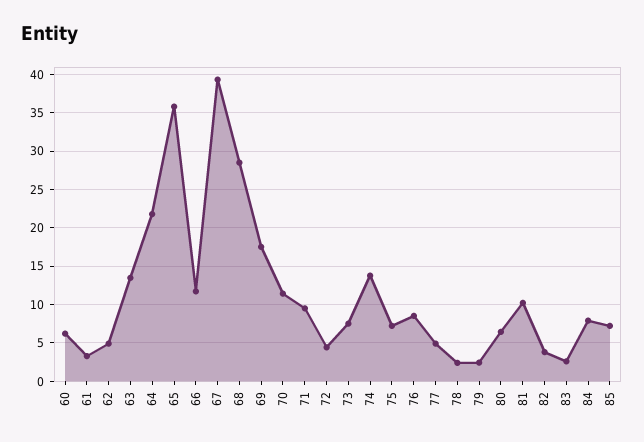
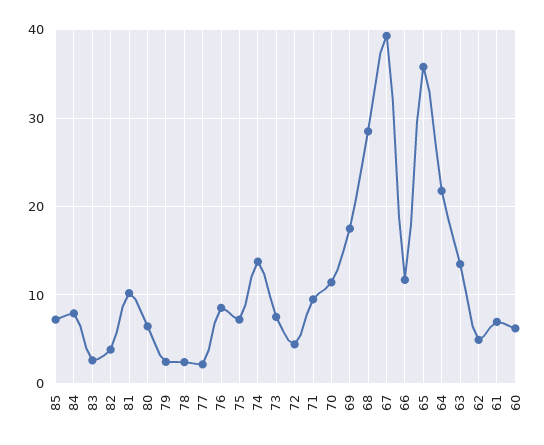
  {
    "60": 6,
-   "61": 3,
+   "61": 7,
    "62": 5,
    "63": 13,
    "64": 22,
    "65": 36,
    "66": 12,
    "67": 39,
    "68": 29,
    "69": 18,
    "70": 11,
    "71": 10,
    "72": 4,
    "73": 8,
    "74": 14,
    "75": 7,
    "76": 9,
-   "77": 5,
+   "77": 2,
    "78": 2,
    "79": 2,
    "80": 6,
    "81": 10,
    "82": 4,
    "83": 3,
    "84": 8,
    "85": 7
  }

